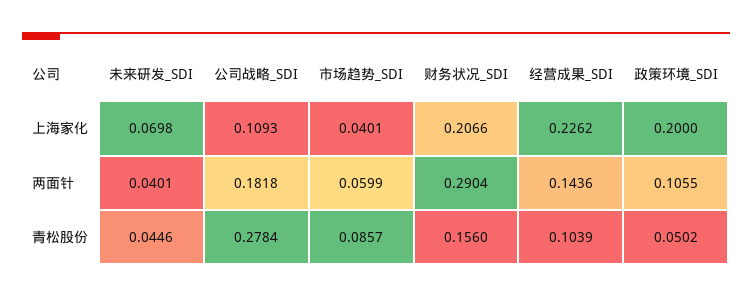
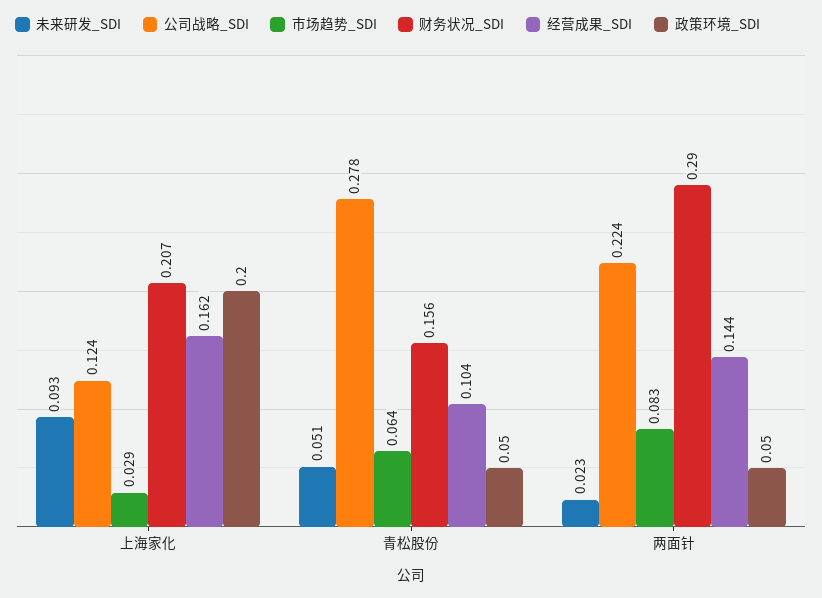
  {
    "未来研发_SDI": {
-     "上海家化": 0.0698,
+     "上海家化": 0.093,
-     "两面针": 0.0401,
+     "两面针": 0.023,
-     "青松股份": 0.0446
+     "青松股份": 0.051
    },
    "公司战略_SDI": {
-     "上海家化": 0.1093,
+     "上海家化": 0.124,
-     "两面针": 0.1818,
+     "两面针": 0.224,
      "青松股份": 0.2784
    },
    "市场趋势_SDI": {
-     "上海家化": 0.0401,
+     "上海家化": 0.029,
-     "两面针": 0.0599,
+     "两面针": 0.083,
-     "青松股份": 0.0857
+     "青松股份": 0.064
    },
    "财务状况_SDI": {
      "上海家化": 0.2066,
      "两面针": 0.2904,
      "青松股份": 0.156
    },
    "经营成果_SDI": {
-     "上海家化": 0.2262,
+     "上海家化": 0.162,
      "两面针": 0.1436,
      "青松股份": 0.1039
    },
    "政策环境_SDI": {
      "上海家化": 0.2,
-     "两面针": 0.1055,
+     "两面针": 0.05,
      "青松股份": 0.0502
    }
  }

